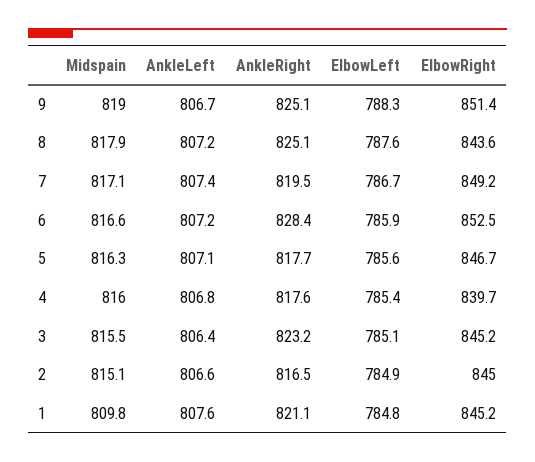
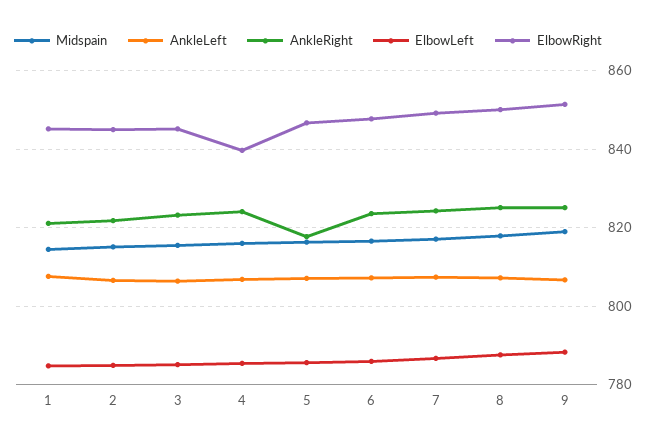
  {
    "Midspain": {
      "9": 819,
      "8": 817.9,
      "7": 817.1,
      "6": 816.6,
      "5": 816.3,
      "4": 816,
      "3": 815.5,
      "2": 815.1,
-     "1": 809.8
+     "1": 814
    },
    "AnkleLeft": {
      "9": 806.7,
      "8": 807.2,
      "7": 807.4,
      "6": 807.2,
      "5": 807.1,
      "4": 806.8,
      "3": 806.4,
      "2": 806.6,
      "1": 807.6
    },
    "AnkleRight": {
      "9": 825.1,
      "8": 825.1,
-     "7": 819.5,
+     "7": 824,
-     "6": 828.4,
+     "6": 824,
      "5": 817.7,
-     "4": 817.6,
+     "4": 824,
      "3": 823.2,
-     "2": 816.5,
+     "2": 822,
      "1": 821.1
    },
    "ElbowLeft": {
      "9": 788.3,
      "8": 787.6,
      "7": 786.7,
      "6": 785.9,
      "5": 785.6,
      "4": 785.4,
      "3": 785.1,
      "2": 784.9,
      "1": 784.8
    },
    "ElbowRight": {
      "9": 851.4,
-     "8": 843.6,
+     "8": 850,
      "7": 849.2,
-     "6": 852.5,
+     "6": 848,
      "5": 846.7,
      "4": 839.7,
      "3": 845.2,
      "2": 845,
      "1": 845.2
    }
  }

